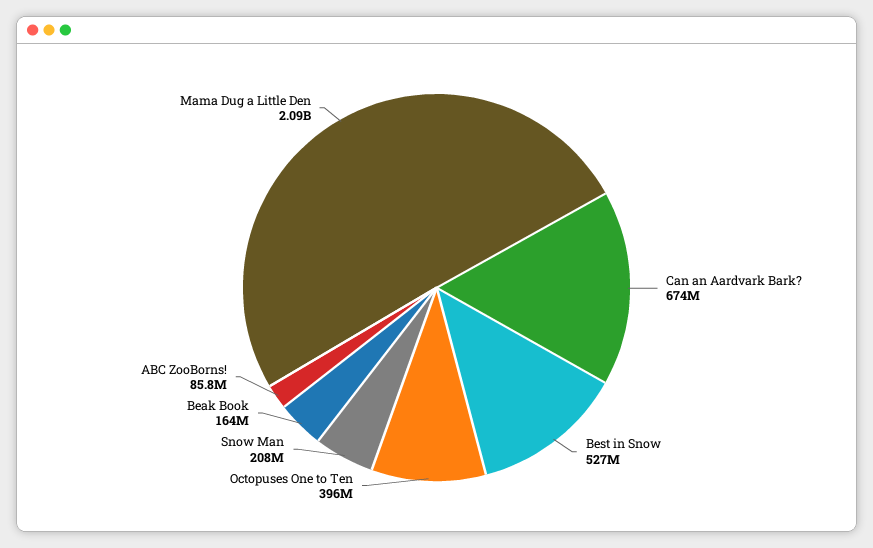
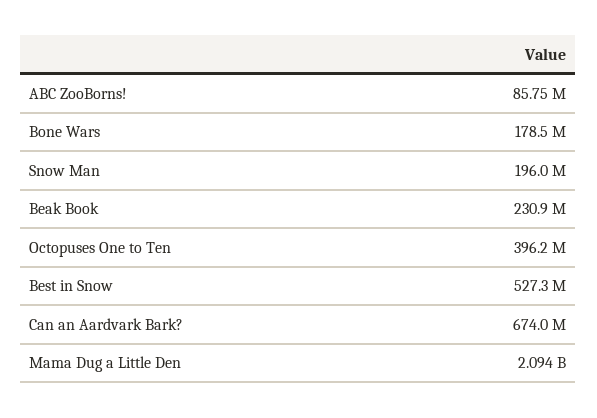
  {
    "Can an Aardvark Bark?": 674000000,
    "Best in Snow": 527300000,
    "Octopuses One to Ten": 396200000,
-   "Snow Man": 208000000,
+   "Snow Man": 196000000,
-   "Beak Book": 164000000,
+   "Beak Book": 230900000,
    "ABC ZooBorns!": 85750000,
-   "Mama Dug a Little Den": 2094000000
+   "Mama Dug a Little Den": 2094000000,
+   "Bone Wars": 178500000
  }

